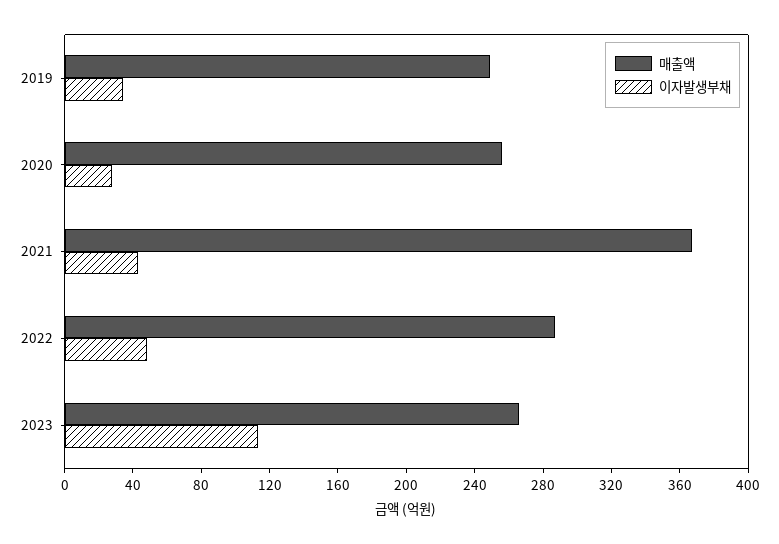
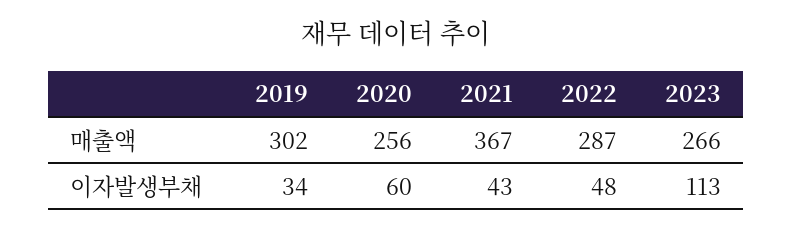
  {
    "매출액": {
-     "2019": 250,
+     "2019": 302,
      "2020": 256,
      "2021": 367,
      "2022": 287,
      "2023": 266
    },
    "이자발생부채": {
      "2019": 34,
-     "2020": 30,
+     "2020": 60,
      "2021": 43,
      "2022": 48,
      "2023": 113
    }
  }

